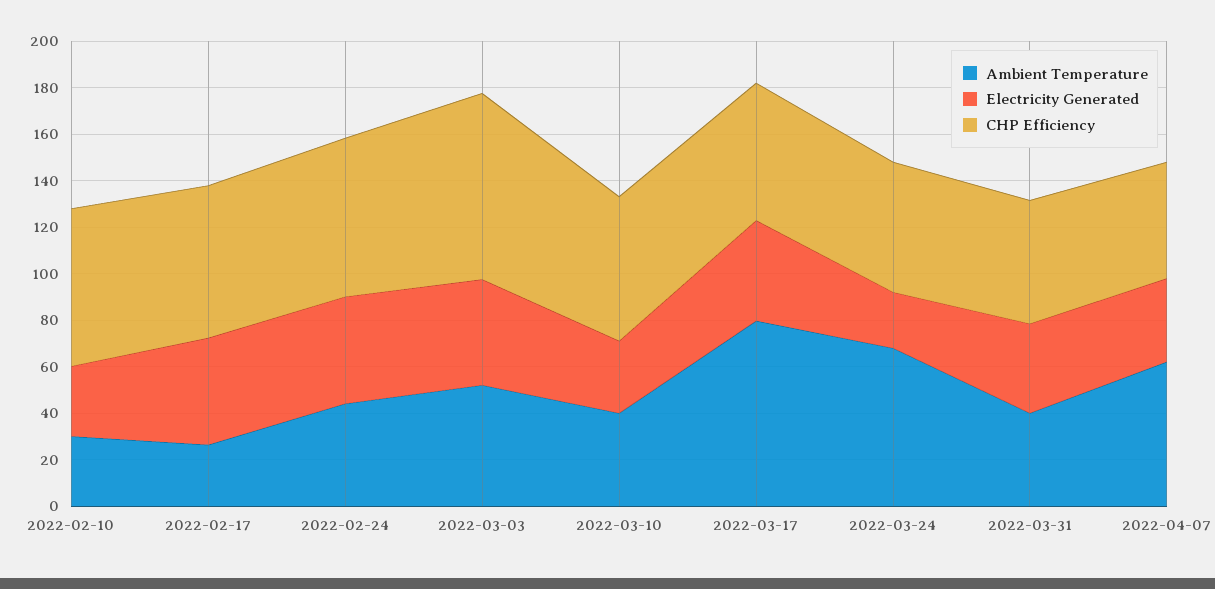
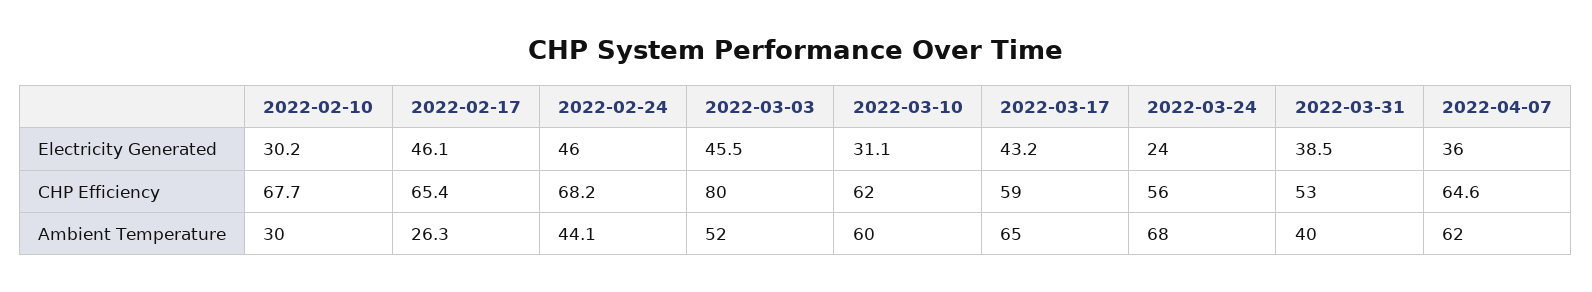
  {
    "Ambient Temperature": {
      "2022-02-10": 30,
      "2022-02-17": 26.3,
      "2022-02-24": 44.1,
      "2022-03-03": 52,
-     "2022-03-10": 40,
+     "2022-03-10": 60,
-     "2022-03-17": 80,
+     "2022-03-17": 65,
      "2022-03-24": 68,
      "2022-03-31": 40,
      "2022-04-07": 62
    },
    "Electricity Generated": {
      "2022-02-10": 30.2,
      "2022-02-17": 46.1,
      "2022-02-24": 46,
      "2022-03-03": 45.5,
      "2022-03-10": 31.1,
      "2022-03-17": 43.2,
      "2022-03-24": 24,
      "2022-03-31": 38.5,
      "2022-04-07": 36
    },
    "CHP Efficiency": {
      "2022-02-10": 67.7,
      "2022-02-17": 65.4,
      "2022-02-24": 68.2,
      "2022-03-03": 80,
      "2022-03-10": 62,
      "2022-03-17": 59,
      "2022-03-24": 56,
      "2022-03-31": 53,
-     "2022-04-07": 50
+     "2022-04-07": 64.6
    }
  }

